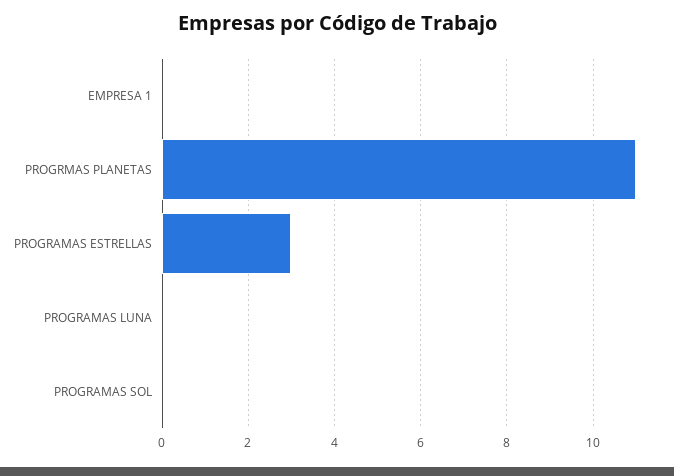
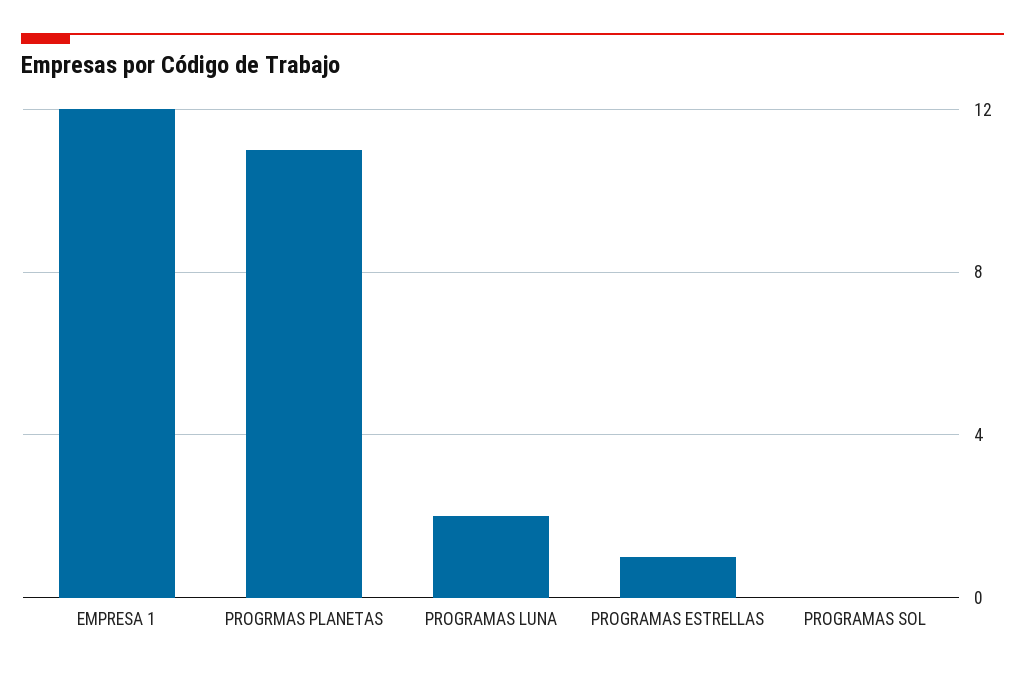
  {
-   "EMPRESA 1": 0,
+   "EMPRESA 1": 12,
    "PROGRMAS PLANETAS": 11,
-   "PROGRAMAS ESTRELLAS": 3,
+   "PROGRAMAS ESTRELLAS": 1,
-   "PROGRAMAS LUNA": 0,
+   "PROGRAMAS LUNA": 2,
    "PROGRAMAS SOL": 0
  }

